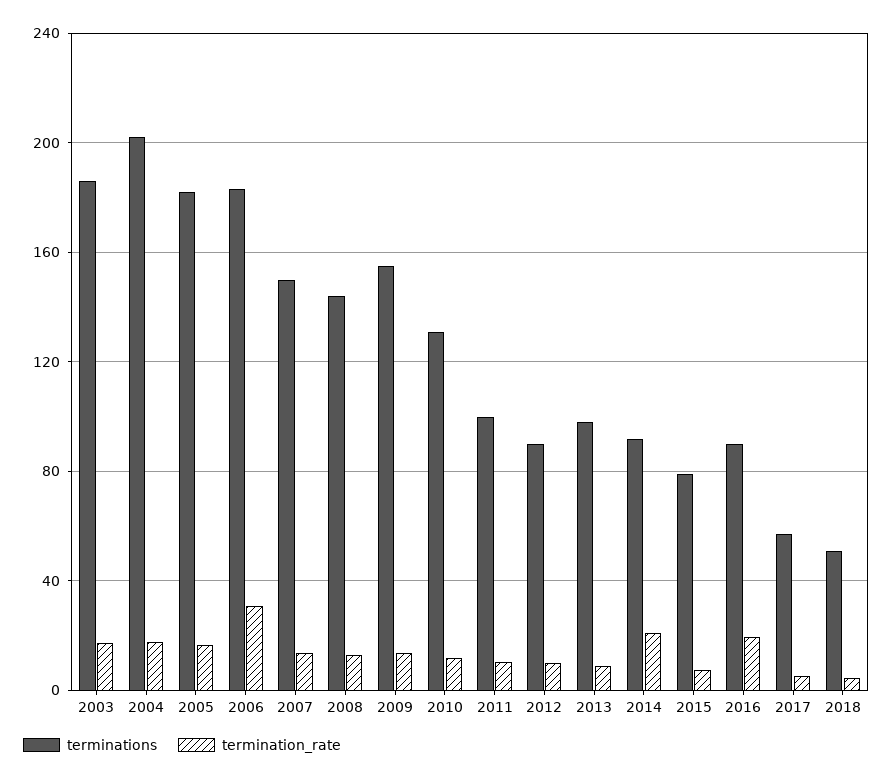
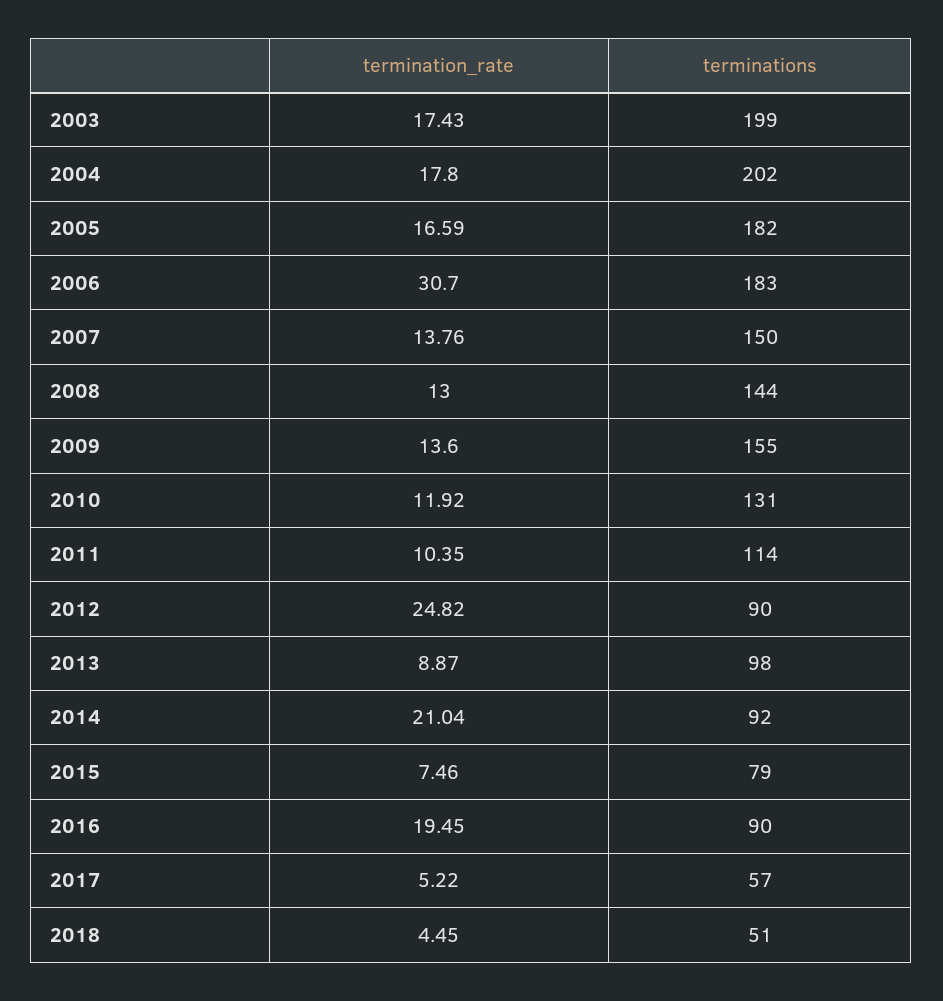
  {
    "terminations": {
-     "2003": 185,
+     "2003": 199,
      "2004": 202,
      "2005": 182,
      "2006": 183,
      "2007": 150,
      "2008": 144,
      "2009": 155,
      "2010": 131,
-     "2011": 100,
+     "2011": 114,
      "2012": 90,
      "2013": 98,
      "2014": 92,
      "2015": 79,
      "2016": 90,
      "2017": 57,
      "2018": 51
    },
    "termination_rate": {
      "2003": 17.43,
      "2004": 17.8,
      "2005": 16.59,
      "2006": 30.7,
      "2007": 13.76,
      "2008": 13,
      "2009": 13.6,
      "2010": 11.92,
      "2011": 10.35,
-     "2012": 10,
+     "2012": 24.82,
      "2013": 8.87,
      "2014": 21.04,
      "2015": 7.46,
      "2016": 19.45,
      "2017": 5.22,
      "2018": 4.45
    }
  }

